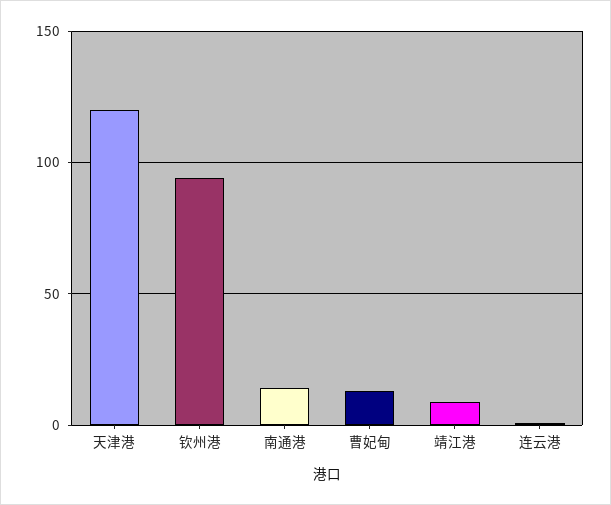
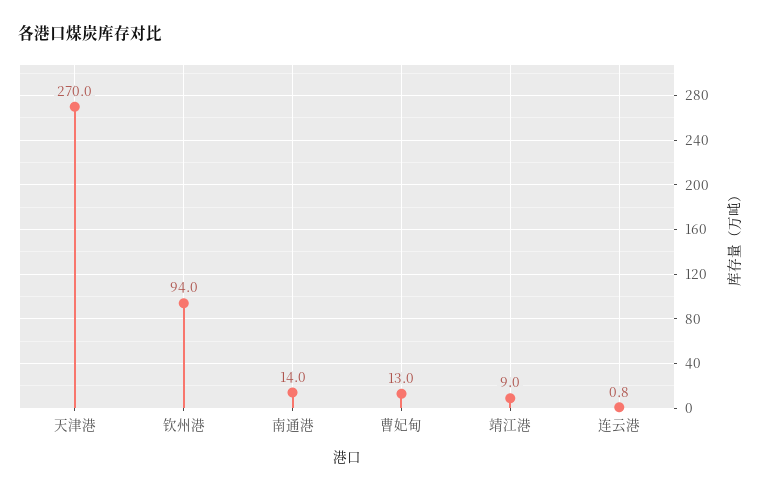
  {
-   "天津港": 120,
+   "天津港": 270,
    "钦州港": 94,
    "南通港": 14,
    "曹妃甸": 13,
    "靖江港": 9,
    "连云港": 0.8
  }

